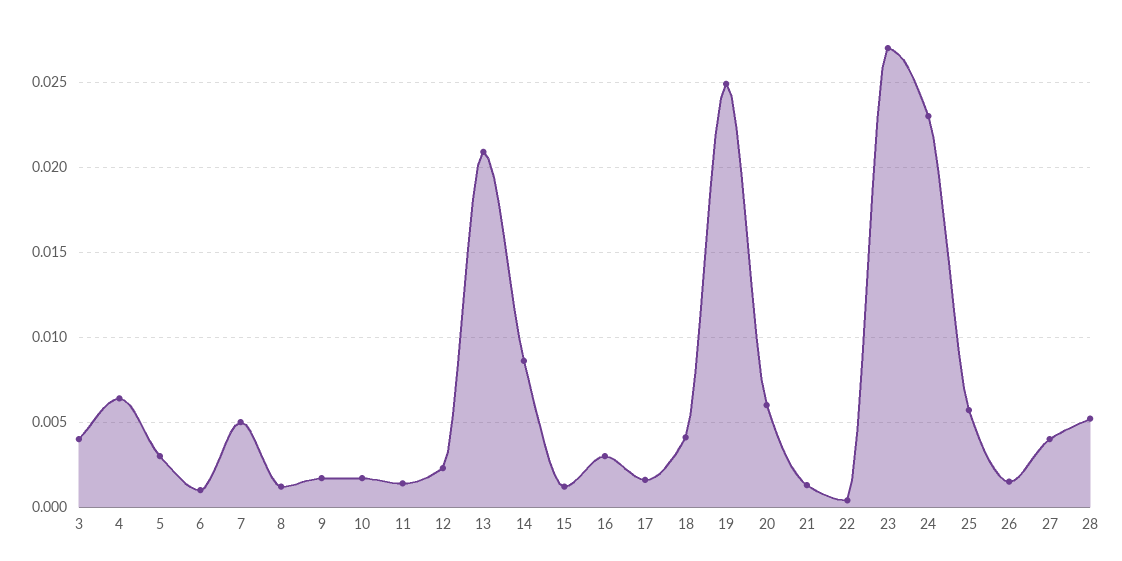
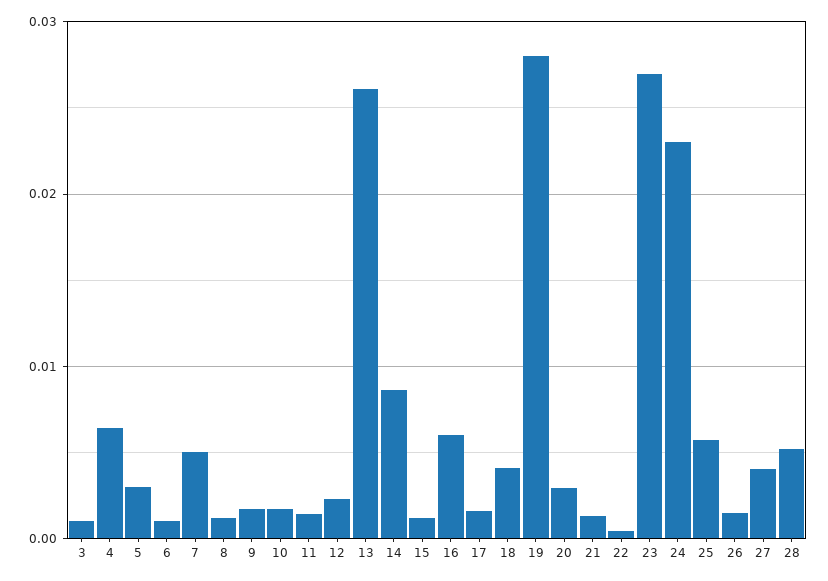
  {
-   "3": 0.004,
+   "3": 0.001,
    "4": 0.0065,
    "5": 0.003,
    "6": 0.001,
    "7": 0.005,
    "8": 0.001,
    "9": 0.0015,
    "10": 0.0015,
    "11": 0.0015,
    "12": 0.0025,
-   "13": 0.021,
+   "13": 0.026,
    "14": 0.0085,
    "15": 0.001,
-   "16": 0.003,
+   "16": 0.006,
    "17": 0.0015,
    "18": 0.004,
-   "19": 0.025,
+   "19": 0.028,
-   "20": 0.006,
+   "20": 0.003,
    "21": 0.0015,
    "22": 0.0005,
    "23": 0.027,
    "24": 0.023,
    "25": 0.0055,
    "26": 0.0015,
    "27": 0.004,
    "28": 0.005
  }

